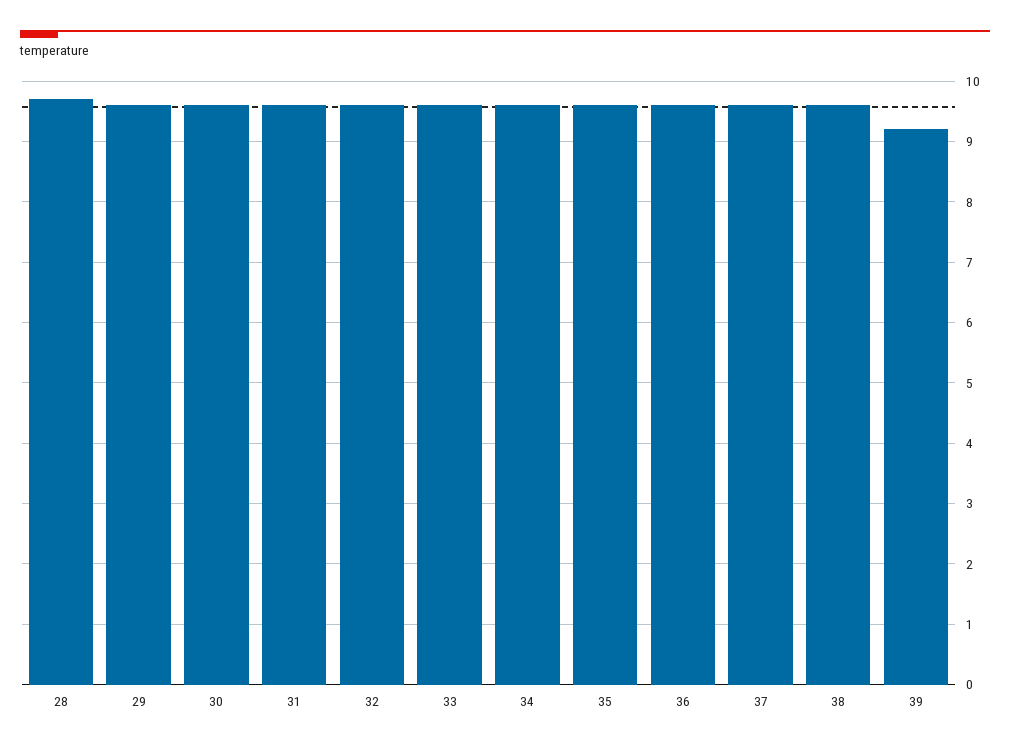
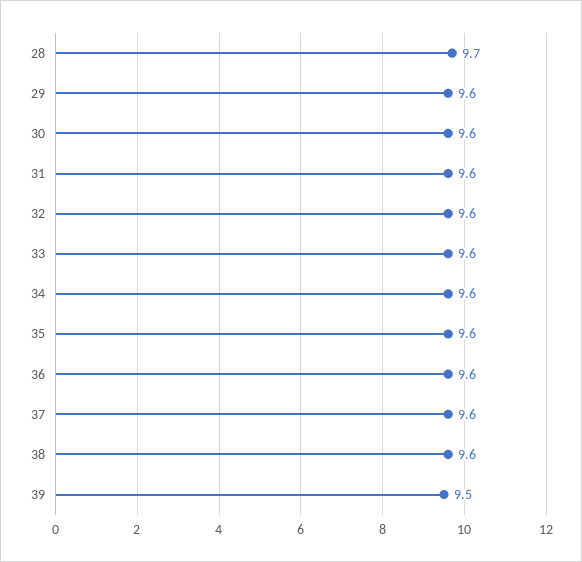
  {
    "28": 9.7,
    "29": 9.6,
    "30": 9.6,
    "31": 9.6,
    "32": 9.6,
    "33": 9.6,
    "34": 9.6,
    "35": 9.6,
    "36": 9.6,
    "37": 9.6,
    "38": 9.6,
-   "39": 9.2
+   "39": 9.5
  }

